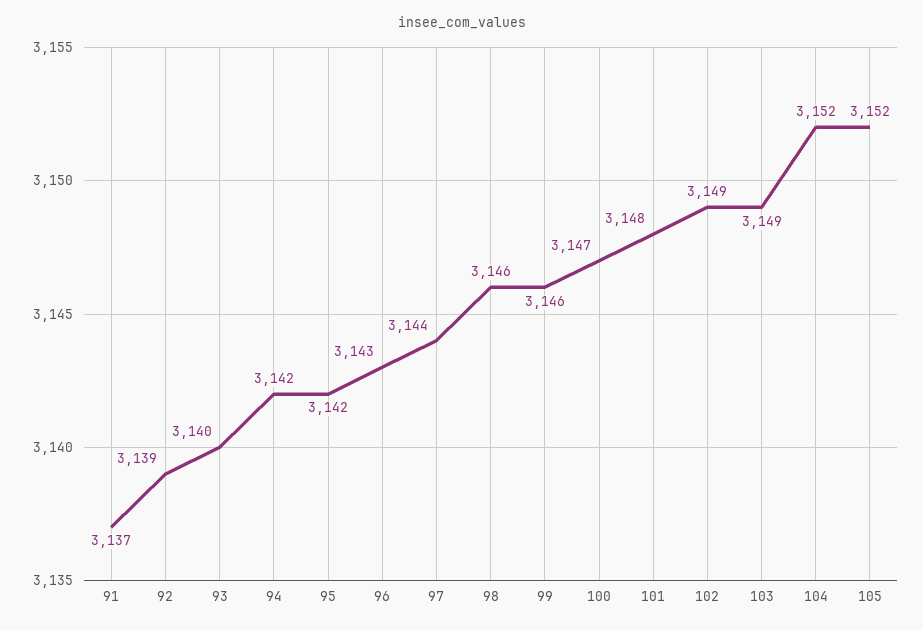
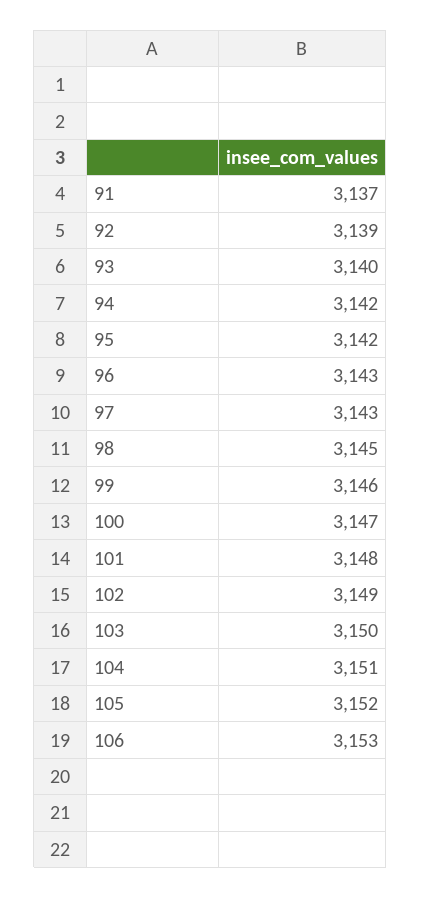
  {
    "91": 3137,
    "92": 3139,
    "93": 3140,
    "94": 3142,
    "95": 3142,
    "96": 3143,
-   "97": 3144,
+   "97": 3143,
-   "98": 3146,
+   "98": 3145,
    "99": 3146,
    "100": 3147,
    "101": 3148,
    "102": 3149,
-   "103": 3149,
+   "103": 3150,
-   "104": 3152,
+   "104": 3151,
-   "105": 3152
+   "105": 3152,
+   "106": 3153
  }

